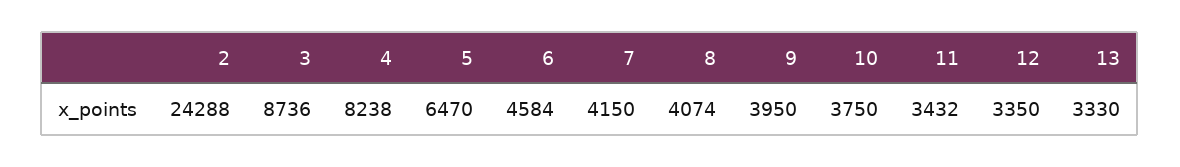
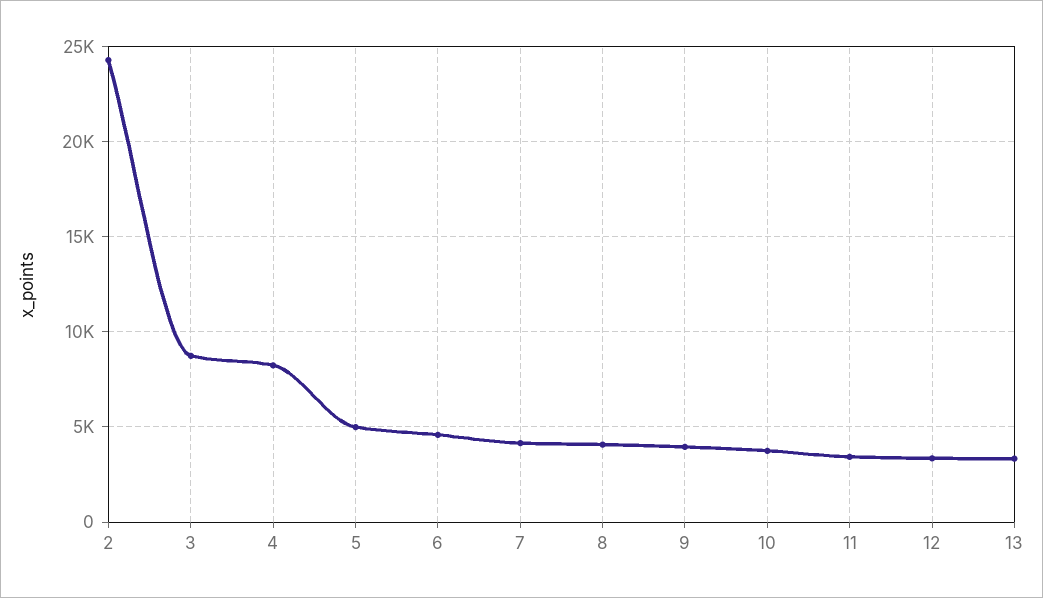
  {
    "2": 24288,
    "3": 8736,
    "4": 8238,
-   "5": 6470,
+   "5": 5000,
    "6": 4584,
    "7": 4150,
    "8": 4074,
    "9": 3950,
    "10": 3750,
    "11": 3432,
    "12": 3350,
    "13": 3330
  }

